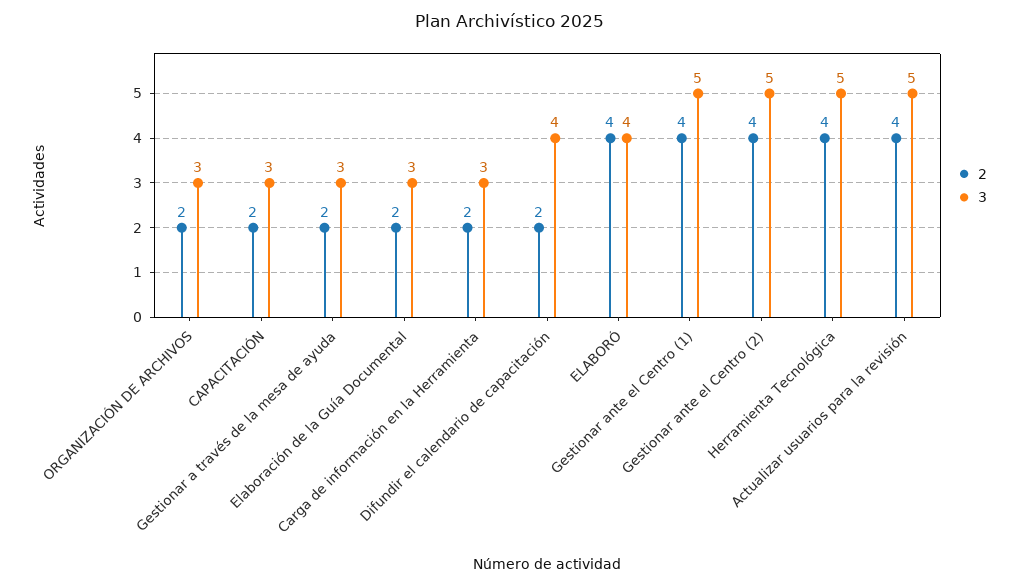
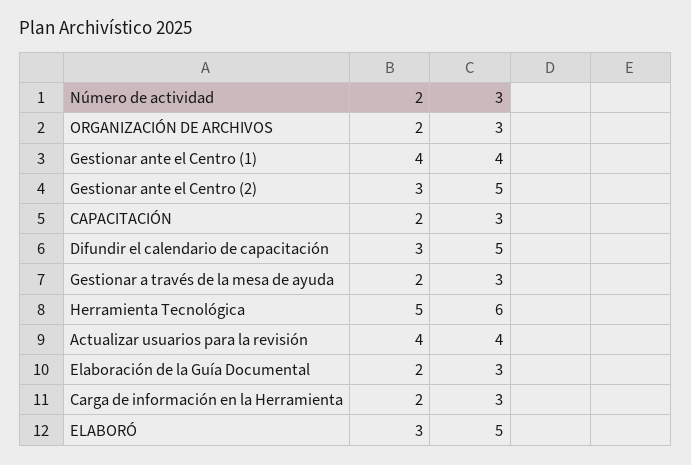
  {
    "2": {
      "ORGANIZACIÓN DE ARCHIVOS": 2,
      "CAPACITACIÓN": 2,
      "Gestionar a través de la mesa de ayuda": 2,
      "Elaboración de la Guía Documental": 2,
      "Carga de información en la Herramienta": 2,
-     "Difundir el calendario de capacitación": 2,
+     "Difundir el calendario de capacitación": 3,
-     "ELABORÓ": 4,
+     "ELABORÓ": 3,
      "Gestionar ante el Centro (1)": 4,
-     "Gestionar ante el Centro (2)": 4,
+     "Gestionar ante el Centro (2)": 3,
-     "Herramienta Tecnológica": 4,
+     "Herramienta Tecnológica": 5,
      "Actualizar usuarios para la revisión": 4
    },
    "3": {
      "ORGANIZACIÓN DE ARCHIVOS": 3,
      "CAPACITACIÓN": 3,
      "Gestionar a través de la mesa de ayuda": 3,
      "Elaboración de la Guía Documental": 3,
      "Carga de información en la Herramienta": 3,
-     "Difundir el calendario de capacitación": 4,
+     "Difundir el calendario de capacitación": 5,
-     "ELABORÓ": 4,
+     "ELABORÓ": 5,
-     "Gestionar ante el Centro (1)": 5,
+     "Gestionar ante el Centro (1)": 4,
      "Gestionar ante el Centro (2)": 5,
-     "Herramienta Tecnológica": 5,
+     "Herramienta Tecnológica": 6,
-     "Actualizar usuarios para la revisión": 5
+     "Actualizar usuarios para la revisión": 4
    }
  }

